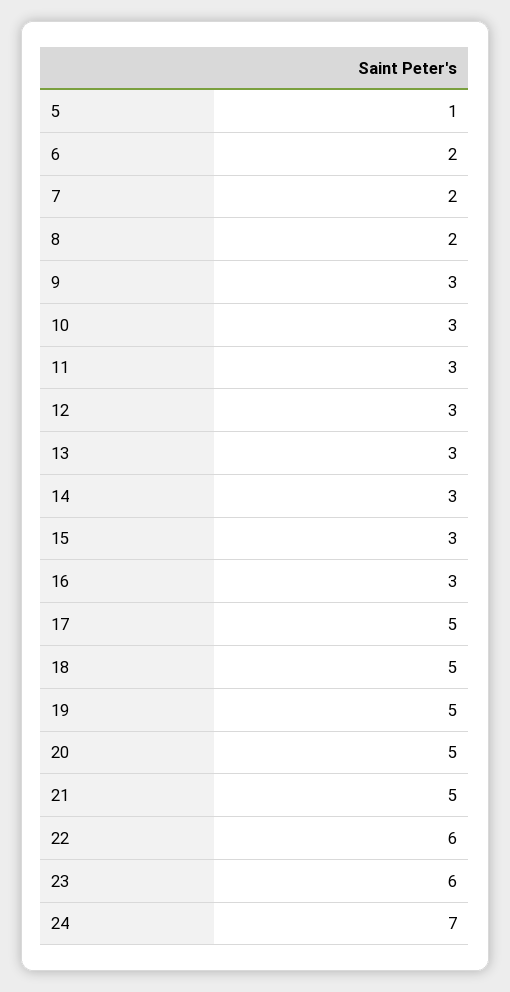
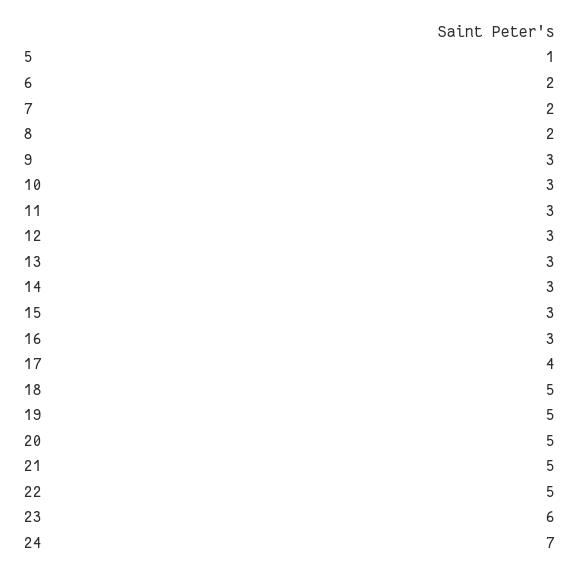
  {
    "5": 1,
    "6": 2,
    "7": 2,
    "8": 2,
    "9": 3,
    "10": 3,
    "11": 3,
    "12": 3,
    "13": 3,
    "14": 3,
    "15": 3,
    "16": 3,
-   "17": 5,
+   "17": 4,
    "18": 5,
    "19": 5,
    "20": 5,
    "21": 5,
-   "22": 6,
+   "22": 5,
    "23": 6,
    "24": 7
  }

